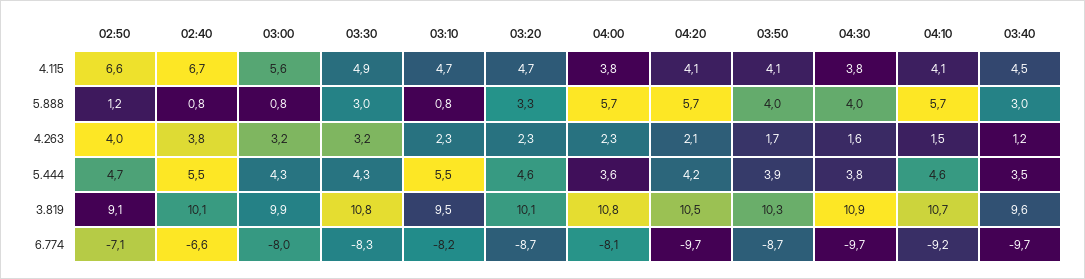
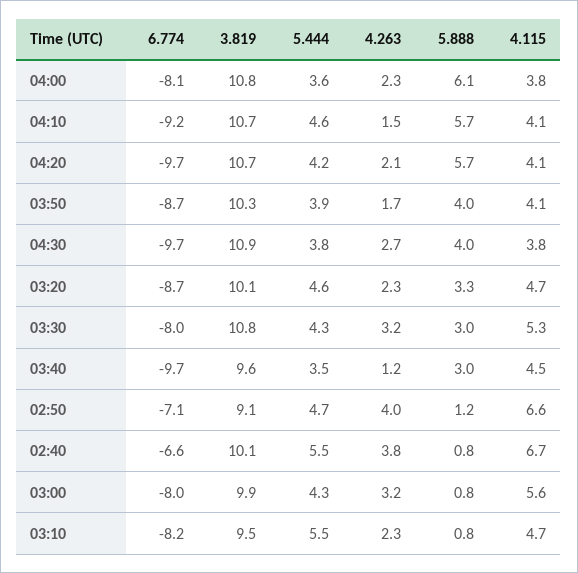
  {
    "02:50": {
      "4.115": 6.6,
      "5.888": 1.2,
      "4.263": 4,
      "5.444": 4.7,
      "3.819": 9.1,
      "6.774": -7.1
    },
    "02:40": {
      "4.115": 6.7,
      "5.888": 0.8,
      "4.263": 3.8,
      "5.444": 5.5,
      "3.819": 10.1,
      "6.774": -6.6
    },
    "03:00": {
      "4.115": 5.6,
      "5.888": 0.8,
      "4.263": 3.2,
      "5.444": 4.3,
      "3.819": 9.9,
      "6.774": -8
    },
    "03:30": {
-     "4.115": 4.9,
+     "4.115": 5.3,
      "5.888": 3,
      "4.263": 3.2,
      "5.444": 4.3,
      "3.819": 10.8,
-     "6.774": -8.3
+     "6.774": -8
    },
    "03:10": {
      "4.115": 4.7,
      "5.888": 0.8,
      "4.263": 2.3,
      "5.444": 5.5,
      "3.819": 9.5,
      "6.774": -8.2
    },
    "03:20": {
      "4.115": 4.7,
      "5.888": 3.3,
      "4.263": 2.3,
      "5.444": 4.6,
      "3.819": 10.1,
      "6.774": -8.7
    },
    "04:00": {
      "4.115": 3.8,
-     "5.888": 5.7,
+     "5.888": 6.1,
      "4.263": 2.3,
      "5.444": 3.6,
      "3.819": 10.8,
      "6.774": -8.1
    },
    "04:20": {
      "4.115": 4.1,
      "5.888": 5.7,
      "4.263": 2.1,
      "5.444": 4.2,
-     "3.819": 10.5,
+     "3.819": 10.7,
      "6.774": -9.7
    },
    "03:50": {
      "4.115": 4.1,
      "5.888": 4,
      "4.263": 1.7,
      "5.444": 3.9,
      "3.819": 10.3,
      "6.774": -8.7
    },
    "04:30": {
      "4.115": 3.8,
      "5.888": 4,
-     "4.263": 1.6,
+     "4.263": 2.7,
      "5.444": 3.8,
      "3.819": 10.9,
      "6.774": -9.7
    },
    "04:10": {
      "4.115": 4.1,
      "5.888": 5.7,
      "4.263": 1.5,
      "5.444": 4.6,
      "3.819": 10.7,
      "6.774": -9.2
    },
    "03:40": {
      "4.115": 4.5,
      "5.888": 3,
      "4.263": 1.2,
      "5.444": 3.5,
      "3.819": 9.6,
      "6.774": -9.7
    }
  }

